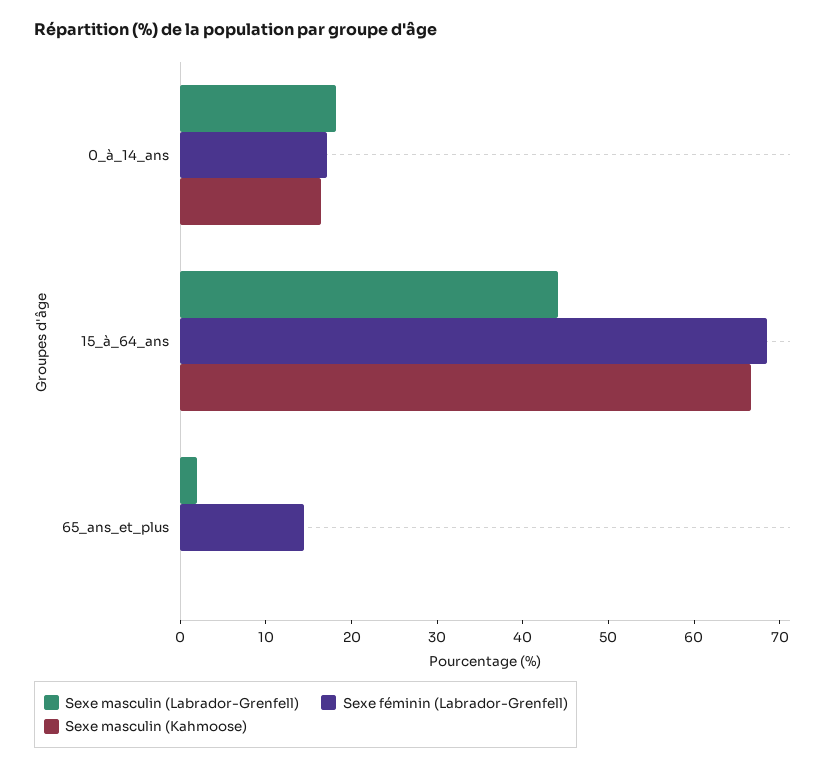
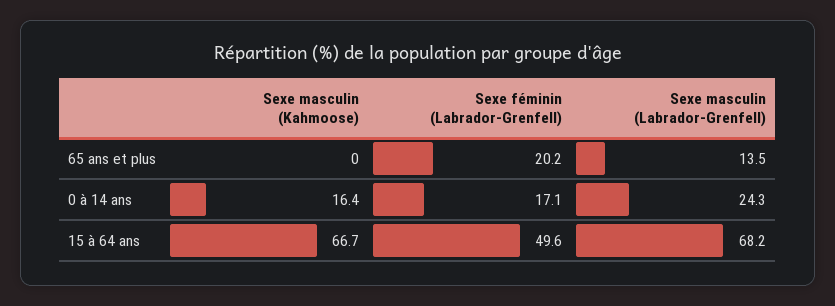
  {
    "Sexe masculin (Labrador-Grenfell)": {
-     "0_à_14_ans": 18,
+     "0_à_14_ans": 24.3,
-     "15_à_64_ans": 44,
+     "15_à_64_ans": 68.2,
-     "65_ans_et_plus": 2
+     "65_ans_et_plus": 13.5
    },
    "Sexe féminin (Labrador-Grenfell)": {
      "0_à_14_ans": 17.1,
-     "15_à_64_ans": 68,
+     "15_à_64_ans": 49.6,
-     "65_ans_et_plus": 14
+     "65_ans_et_plus": 20.2
    },
    "Sexe masculin (Kahmoose)": {
      "0_à_14_ans": 16.4,
      "15_à_64_ans": 66.7,
      "65_ans_et_plus": 0
    }
  }

